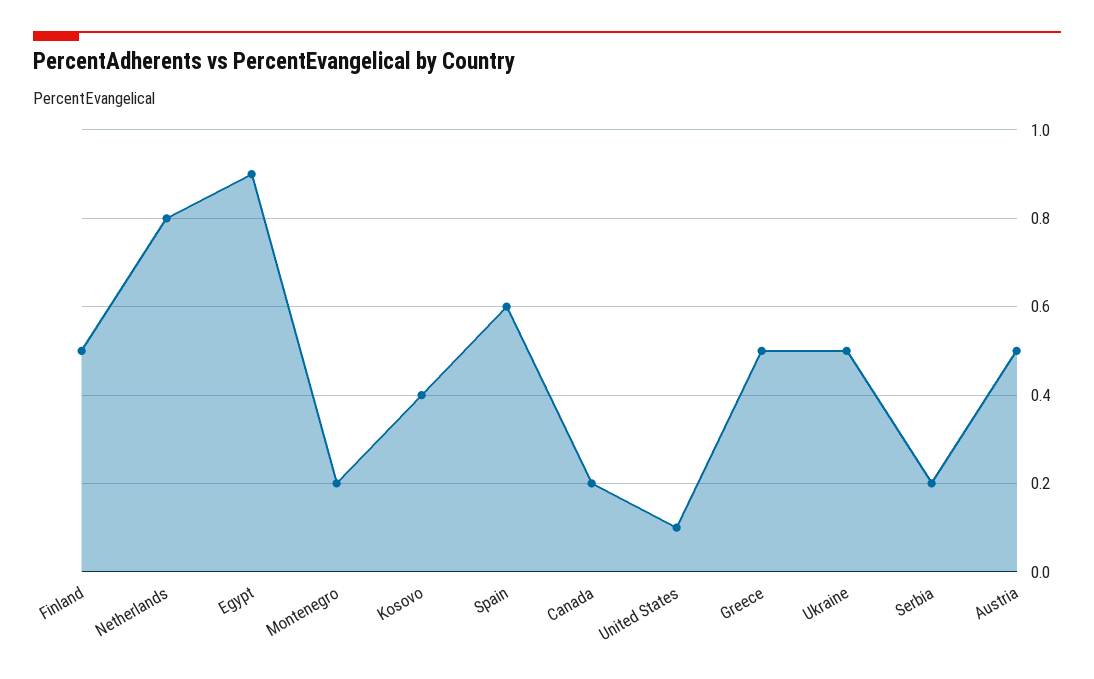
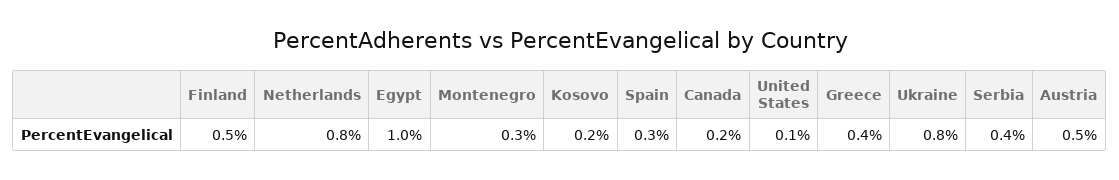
  {
    "Finland": 0.5,
    "Netherlands": 0.8,
-   "Egypt": 0.9,
+   "Egypt": 1,
-   "Montenegro": 0.2,
+   "Montenegro": 0.3,
-   "Kosovo": 0.4,
+   "Kosovo": 0.2,
-   "Spain": 0.6,
+   "Spain": 0.3,
    "Canada": 0.2,
    "United States": 0.1,
-   "Greece": 0.5,
+   "Greece": 0.4,
-   "Ukraine": 0.5,
+   "Ukraine": 0.8,
-   "Serbia": 0.2,
+   "Serbia": 0.4,
    "Austria": 0.5
  }

